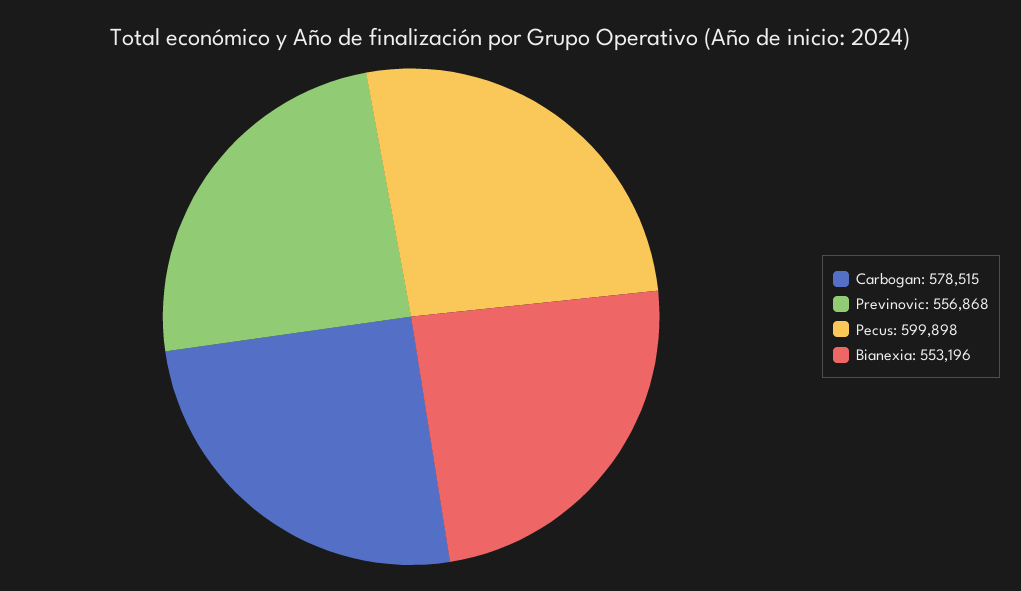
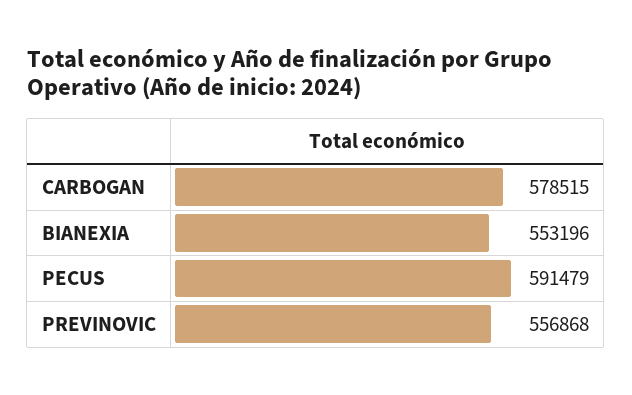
  {
    "Carbogan": 578515,
    "Previnovic": 556868,
-   "Pecus": 599898,
+   "Pecus": 591479,
    "Bianexia": 553196
  }

